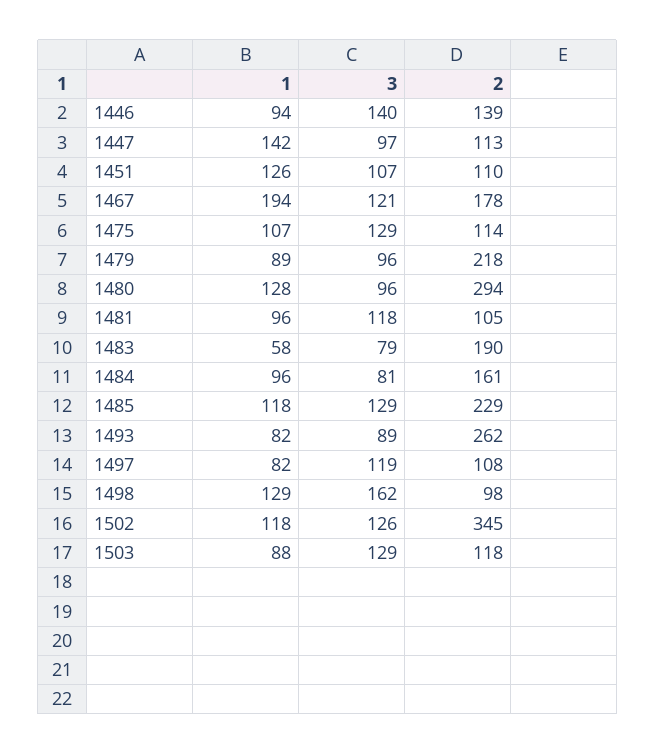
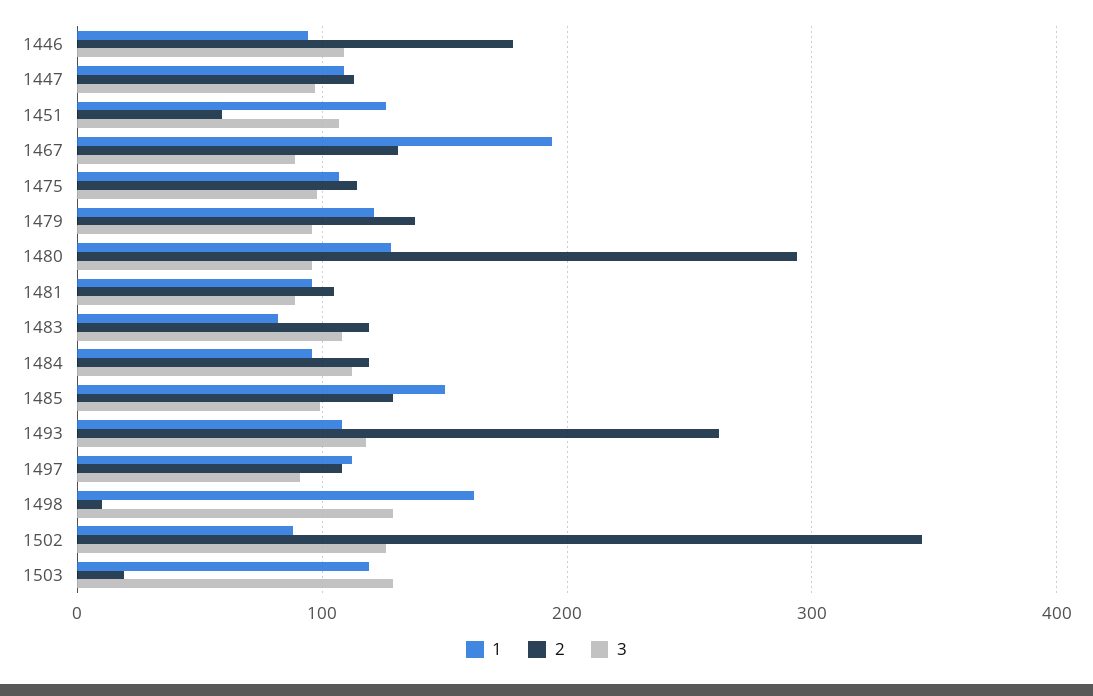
  {
    "1": {
      "1446": 94,
-     "1447": 142,
+     "1447": 110,
      "1451": 126,
      "1467": 194,
      "1475": 107,
-     "1479": 89,
+     "1479": 120,
      "1480": 128,
      "1481": 96,
-     "1483": 58,
+     "1483": 80,
      "1484": 96,
-     "1485": 118,
+     "1485": 150,
-     "1493": 82,
+     "1493": 110,
-     "1497": 82,
+     "1497": 110,
-     "1498": 129,
+     "1498": 160,
-     "1502": 118,
+     "1502": 90,
-     "1503": 88
+     "1503": 120
    },
    "3": {
-     "1446": 140,
+     "1446": 110,
      "1447": 97,
      "1451": 107,
-     "1467": 121,
+     "1467": 90,
-     "1475": 129,
+     "1475": 100,
      "1479": 96,
      "1480": 96,
-     "1481": 118,
+     "1481": 90,
-     "1483": 79,
+     "1483": 110,
-     "1484": 81,
+     "1484": 110,
-     "1485": 129,
+     "1485": 100,
-     "1493": 89,
+     "1493": 120,
-     "1497": 119,
+     "1497": 90,
-     "1498": 162,
+     "1498": 130,
      "1502": 126,
      "1503": 129
    },
    "2": {
-     "1446": 139,
+     "1446": 180,
      "1447": 113,
-     "1451": 110,
+     "1451": 60,
-     "1467": 178,
+     "1467": 130,
      "1475": 114,
-     "1479": 218,
+     "1479": 140,
      "1480": 294,
      "1481": 105,
-     "1483": 190,
+     "1483": 120,
-     "1484": 161,
+     "1484": 120,
-     "1485": 229,
+     "1485": 130,
      "1493": 262,
      "1497": 108,
-     "1498": 98,
+     "1498": 10,
      "1502": 345,
-     "1503": 118
+     "1503": 20
    }
  }

